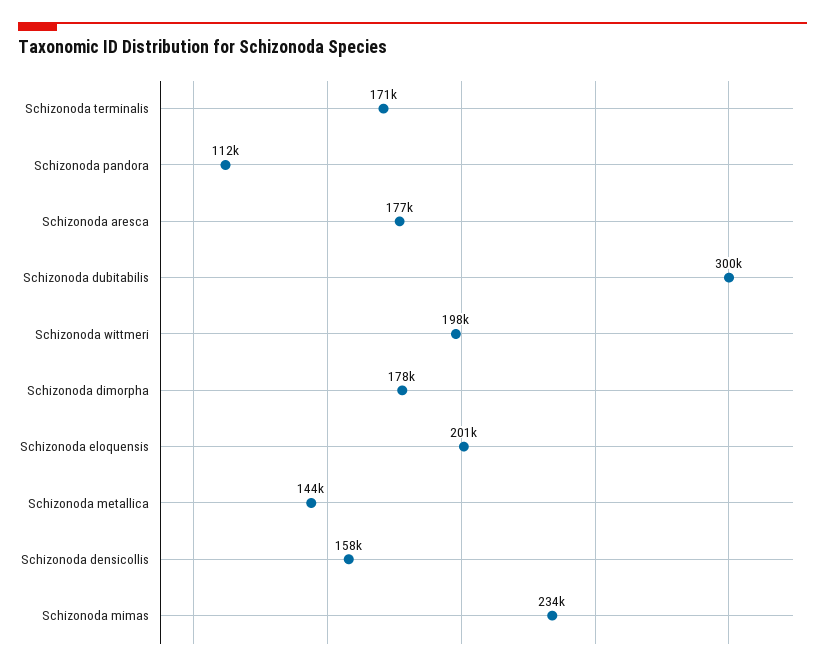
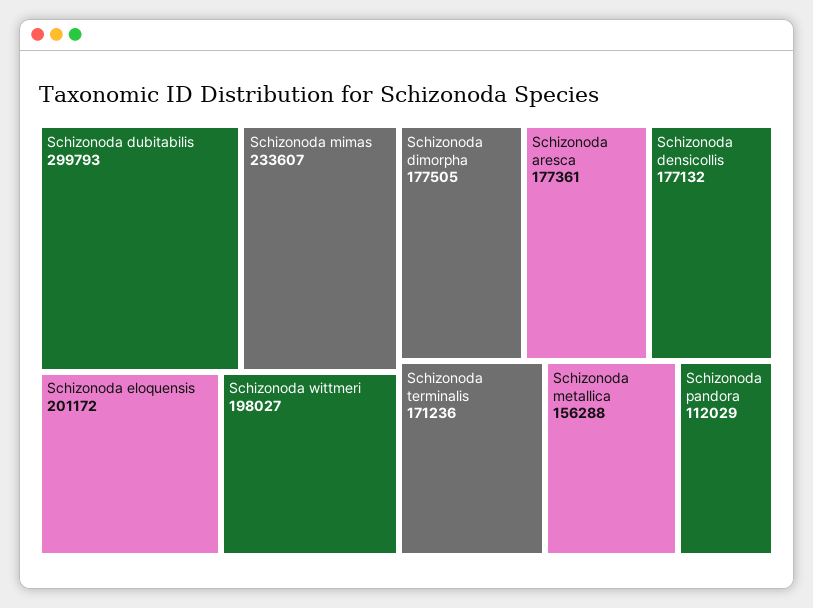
  {
    "Schizonoda terminalis": 171236,
    "Schizonoda pandora": 112029,
    "Schizonoda aresca": 177361,
    "Schizonoda dubitabilis": 299793,
    "Schizonoda wittmeri": 198027,
    "Schizonoda dimorpha": 177505,
    "Schizonoda eloquensis": 201172,
-   "Schizonoda metallica": 144000,
+   "Schizonoda metallica": 156288,
-   "Schizonoda densicollis": 158000,
+   "Schizonoda densicollis": 177132,
    "Schizonoda mimas": 233607
  }

